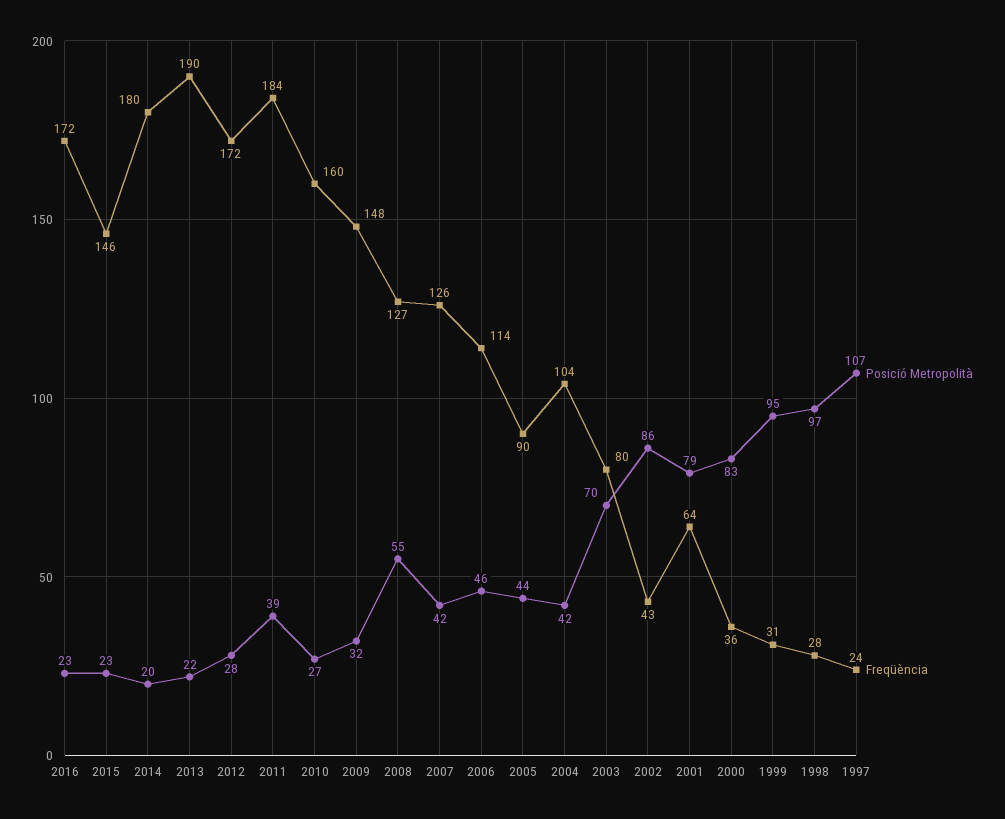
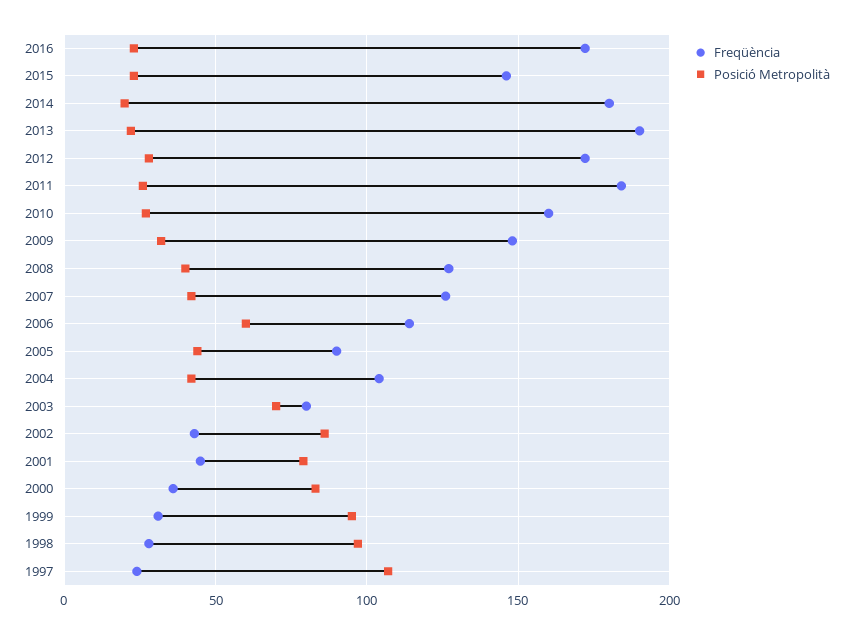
  {
    "Posició Metropolità": {
      "2016": 23,
      "2015": 23,
      "2014": 20,
      "2013": 22,
      "2012": 28,
-     "2011": 39,
+     "2011": 25,
      "2010": 27,
      "2009": 32,
-     "2008": 55,
+     "2008": 40,
      "2007": 42,
-     "2006": 46,
+     "2006": 60,
      "2005": 44,
      "2004": 42,
      "2003": 70,
      "2002": 86,
      "2001": 79,
      "2000": 83,
      "1999": 95,
      "1998": 97,
      "1997": 107
    },
    "Freqüència": {
      "2016": 172,
      "2015": 146,
      "2014": 180,
      "2013": 190,
      "2012": 172,
      "2011": 184,
      "2010": 160,
      "2009": 148,
      "2008": 127,
      "2007": 126,
      "2006": 114,
      "2005": 90,
      "2004": 104,
      "2003": 80,
      "2002": 43,
-     "2001": 64,
+     "2001": 45,
      "2000": 36,
      "1999": 31,
      "1998": 28,
      "1997": 24
    }
  }

